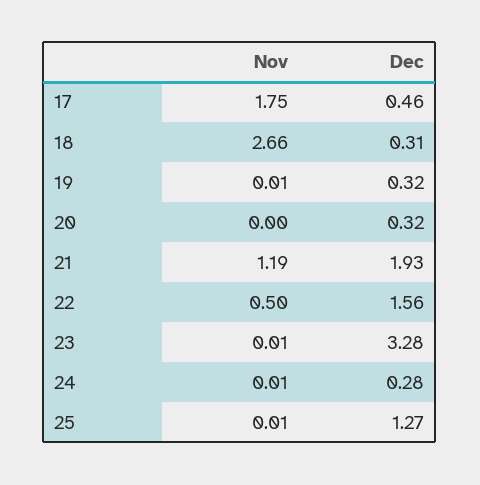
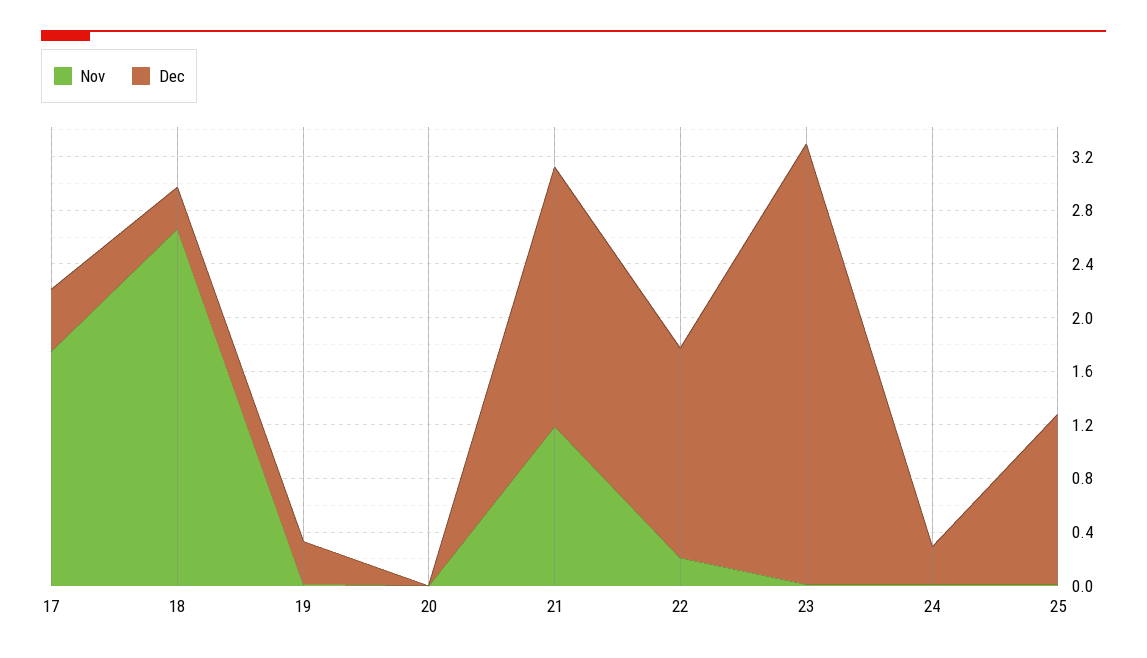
  {
    "Nov": {
      "17": 1.75,
      "18": 2.66,
      "19": 0.01,
      "20": 0,
      "21": 1.19,
-     "22": 0.5,
+     "22": 0.2,
      "23": 0.01,
      "24": 0.01,
      "25": 0.01
    },
    "Dec": {
      "17": 0.46,
      "18": 0.31,
      "19": 0.32,
-     "20": 0.32,
+     "20": 0,
      "21": 1.93,
      "22": 1.56,
      "23": 3.28,
      "24": 0.28,
      "25": 1.27
    }
  }

